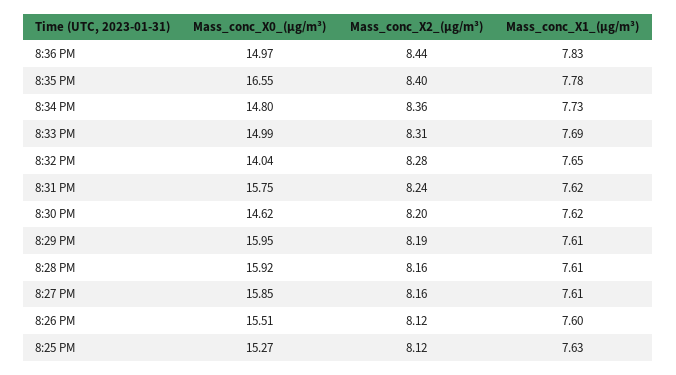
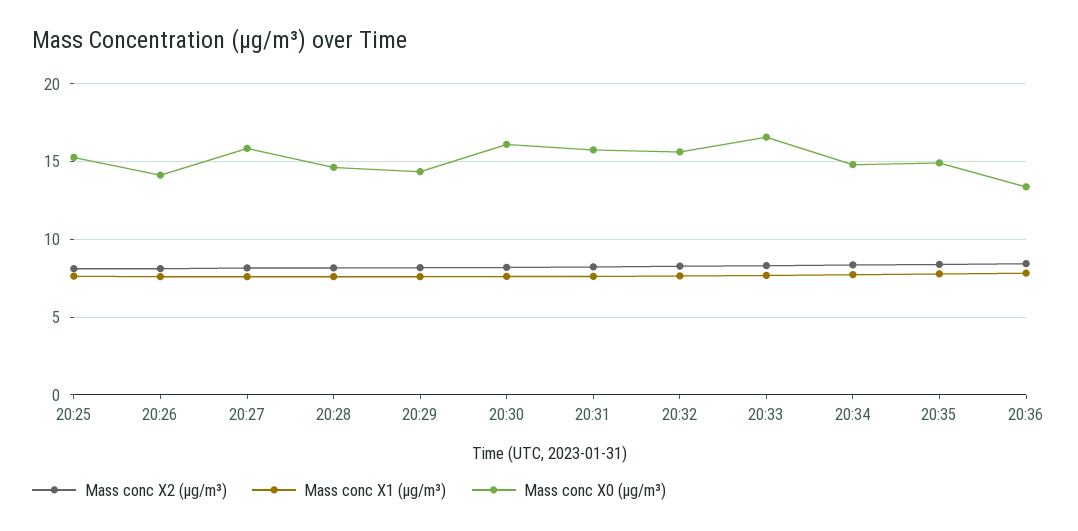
  {
    "Mass_conc_X0_(μg/m³)": {
-     "8:36 PM": 14.97,
+     "8:36 PM": 13.5,
-     "8:35 PM": 16.55,
+     "8:35 PM": 15,
      "8:34 PM": 14.8,
-     "8:33 PM": 14.99,
+     "8:33 PM": 16.5,
-     "8:32 PM": 14.04,
+     "8:32 PM": 15.5,
      "8:31 PM": 15.75,
-     "8:30 PM": 14.62,
+     "8:30 PM": 16,
-     "8:29 PM": 15.95,
+     "8:29 PM": 14.5,
-     "8:28 PM": 15.92,
+     "8:28 PM": 14.5,
      "8:27 PM": 15.85,
-     "8:26 PM": 15.51,
+     "8:26 PM": 14,
      "8:25 PM": 15.27
    },
    "Mass_conc_X2_(μg/m³)": {
      "8:36 PM": 8.44,
      "8:35 PM": 8.4,
      "8:34 PM": 8.36,
      "8:33 PM": 8.31,
      "8:32 PM": 8.28,
      "8:31 PM": 8.24,
      "8:30 PM": 8.2,
      "8:29 PM": 8.19,
      "8:28 PM": 8.16,
      "8:27 PM": 8.16,
      "8:26 PM": 8.12,
      "8:25 PM": 8.12
    },
    "Mass_conc_X1_(μg/m³)": {
      "8:36 PM": 7.83,
      "8:35 PM": 7.78,
      "8:34 PM": 7.73,
      "8:33 PM": 7.69,
      "8:32 PM": 7.65,
      "8:31 PM": 7.62,
      "8:30 PM": 7.62,
      "8:29 PM": 7.61,
      "8:28 PM": 7.61,
      "8:27 PM": 7.61,
      "8:26 PM": 7.6,
      "8:25 PM": 7.63
    }
  }

